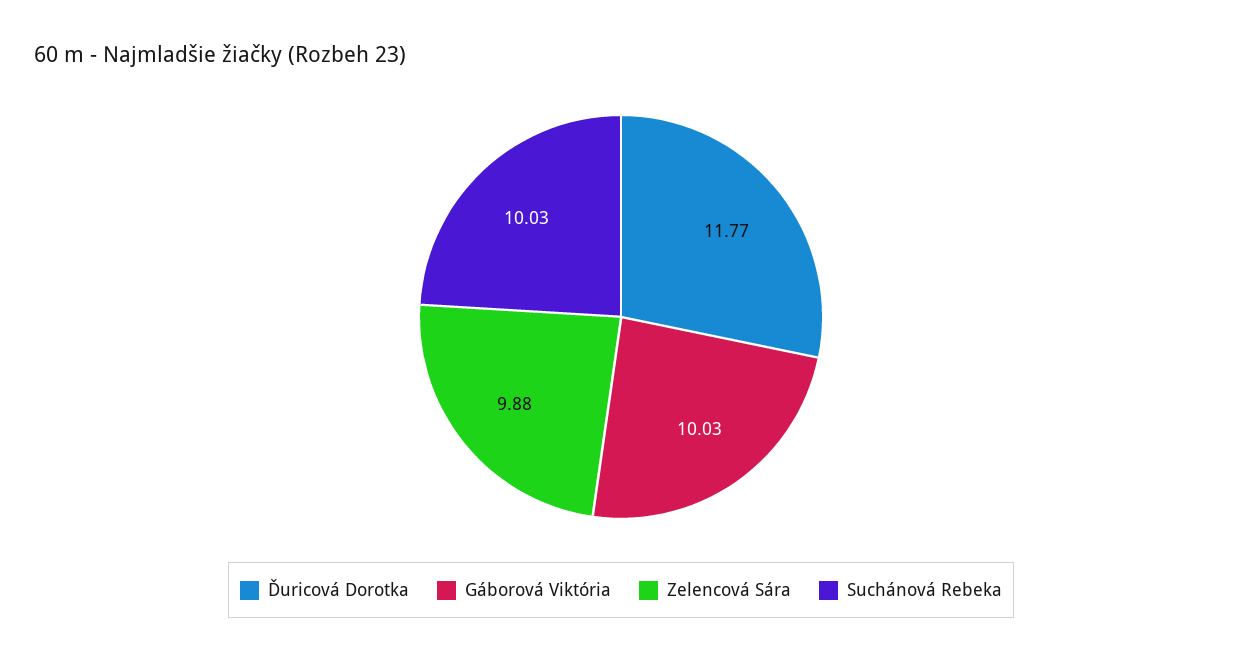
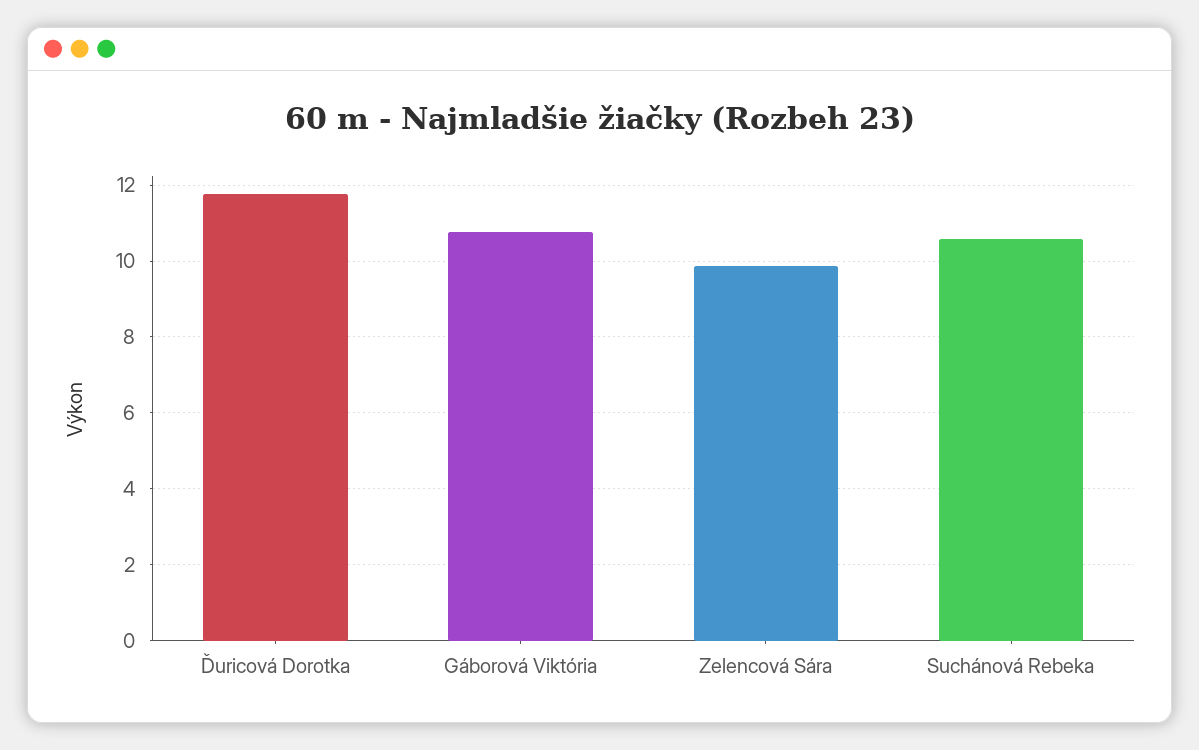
  {
    "Ďuricová Dorotka": 11.77,
-   "Gáborová Viktória": 10.03,
+   "Gáborová Viktória": 10.8,
    "Zelencová Sára": 9.88,
-   "Suchánová Rebeka": 10.03
+   "Suchánová Rebeka": 10.6
  }

